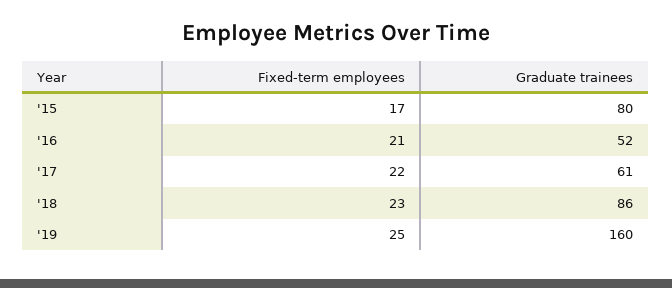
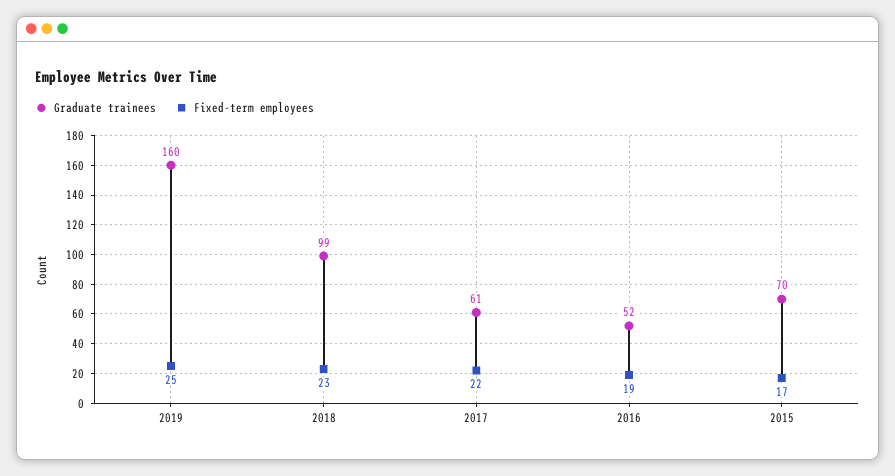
  {
    "Fixed-term employees": {
      "'15": 17,
-     "'16": 21,
+     "'16": 19,
      "'17": 22,
      "'18": 23,
      "'19": 25
    },
    "Graduate trainees": {
-     "'15": 80,
+     "'15": 70,
      "'16": 52,
      "'17": 61,
-     "'18": 86,
+     "'18": 99,
      "'19": 160
    }
  }

